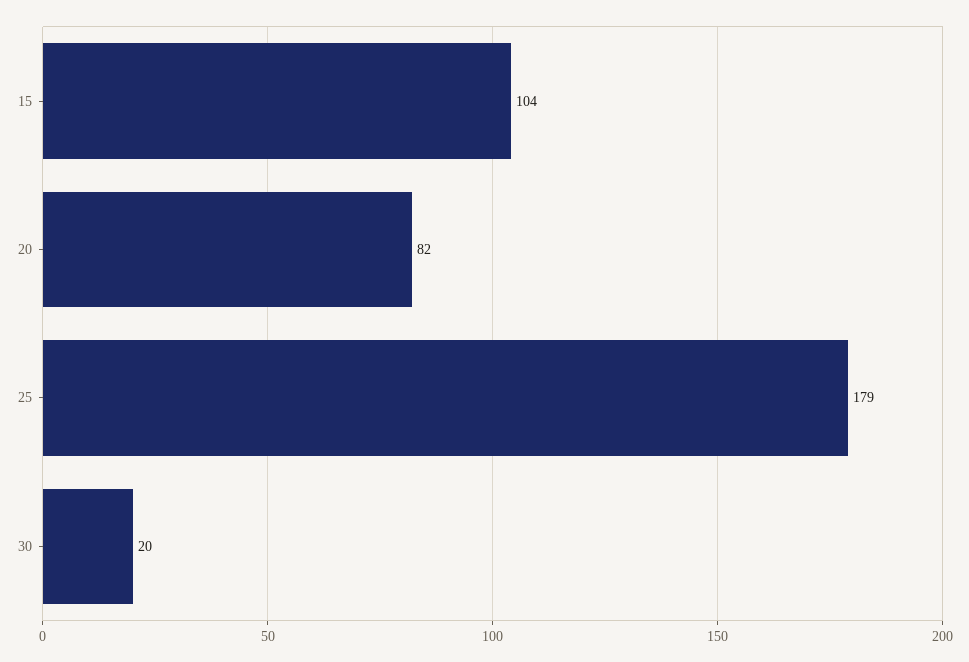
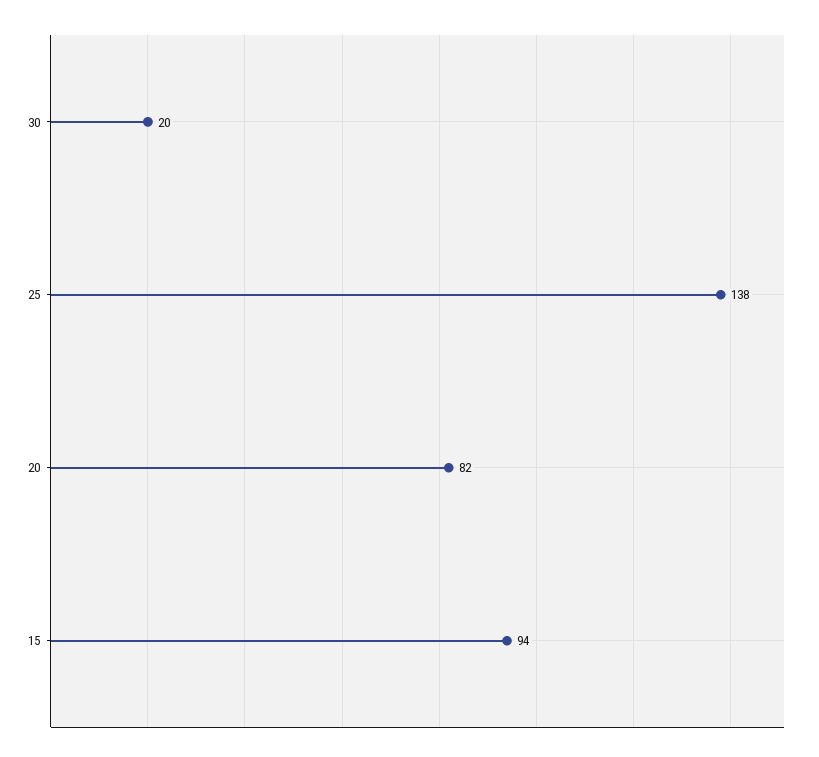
  {
-   "15": 104,
+   "15": 94,
    "20": 82,
-   "25": 179,
+   "25": 138,
    "30": 20
  }

